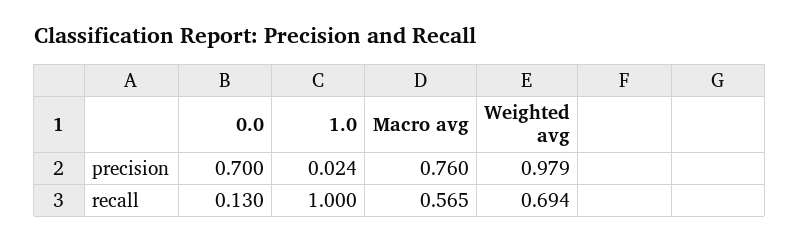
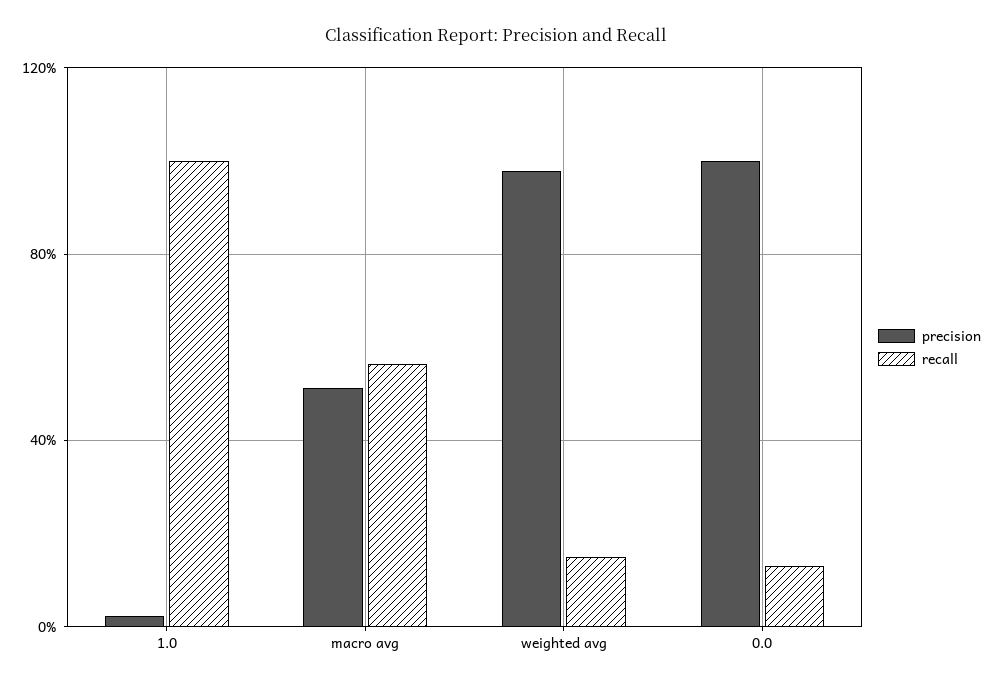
  {
    "precision": {
-     "0.0": 0.7,
+     "0.0": 1,
      "1.0": 0.024,
-     "Macro avg": 0.76,
+     "Macro avg": 0.5,
      "Weighted avg": 0.979
    },
    "recall": {
      "0.0": 0.13,
      "1.0": 1,
      "Macro avg": 0.565,
-     "Weighted avg": 0.694
+     "Weighted avg": 0.15
    }
  }

